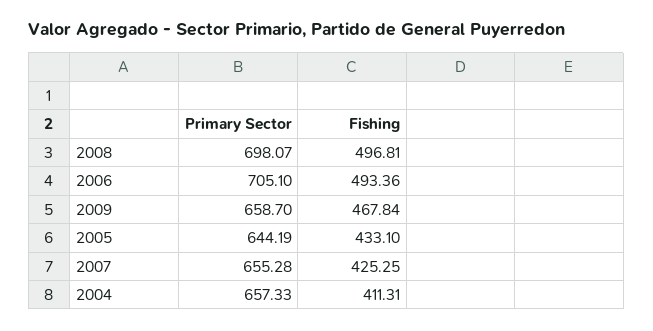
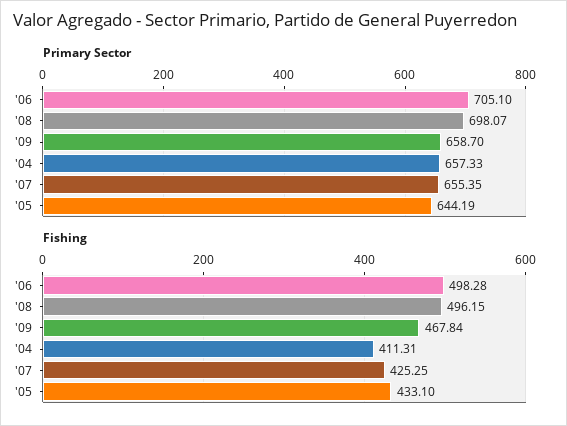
  {
    "Primary Sector": {
      "2008": 698.07,
      "2006": 705.1,
      "2009": 658.7,
      "2005": 644.19,
-     "2007": 655.28,
+     "2007": 655.35,
      "2004": 657.33
    },
    "Fishing": {
-     "2008": 496.81,
+     "2008": 496.15,
-     "2006": 493.36,
+     "2006": 498.28,
      "2009": 467.84,
      "2005": 433.1,
      "2007": 425.25,
      "2004": 411.31
    }
  }

